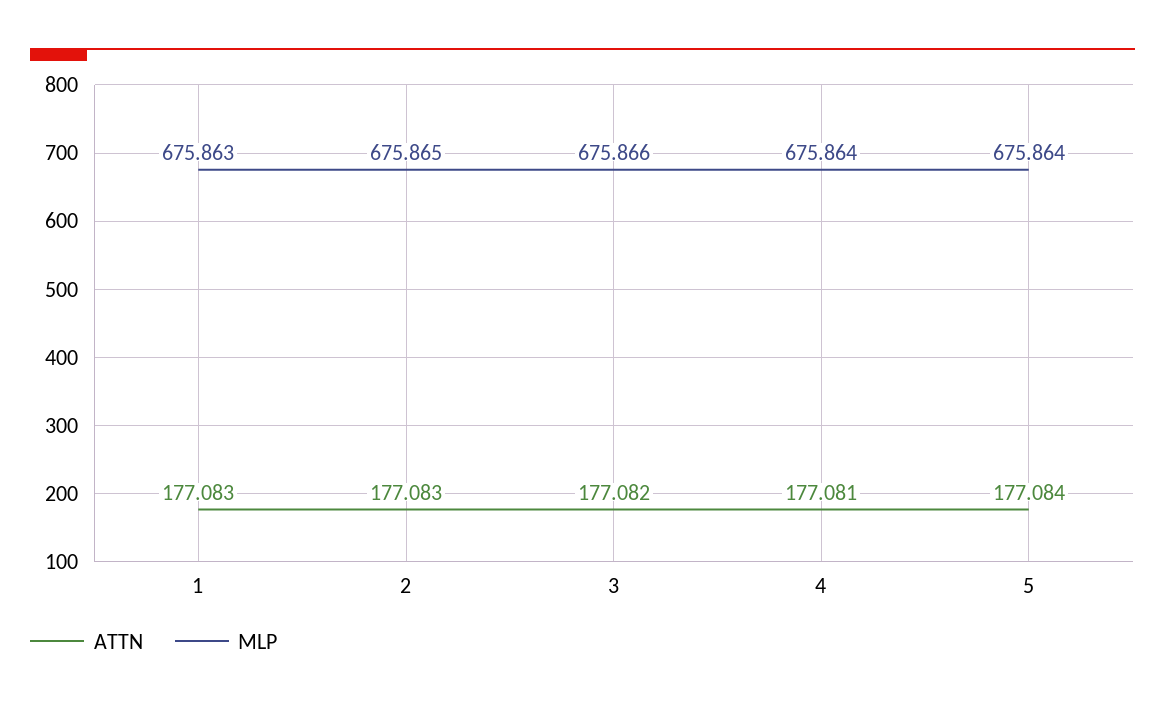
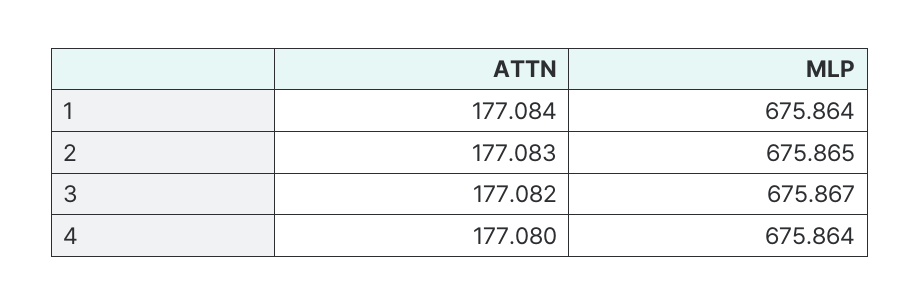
  {
    "ATTN": {
-     "1": 177.083,
+     "1": 177.084,
      "2": 177.083,
      "3": 177.082,
-     "4": 177.081,
+     "4": 177.08
-     "5": 177.084
    },
    "MLP": {
-     "1": 675.863,
+     "1": 675.864,
      "2": 675.865,
-     "3": 675.866,
+     "3": 675.867,
-     "4": 675.864,
+     "4": 675.864
-     "5": 675.864
    }
  }

